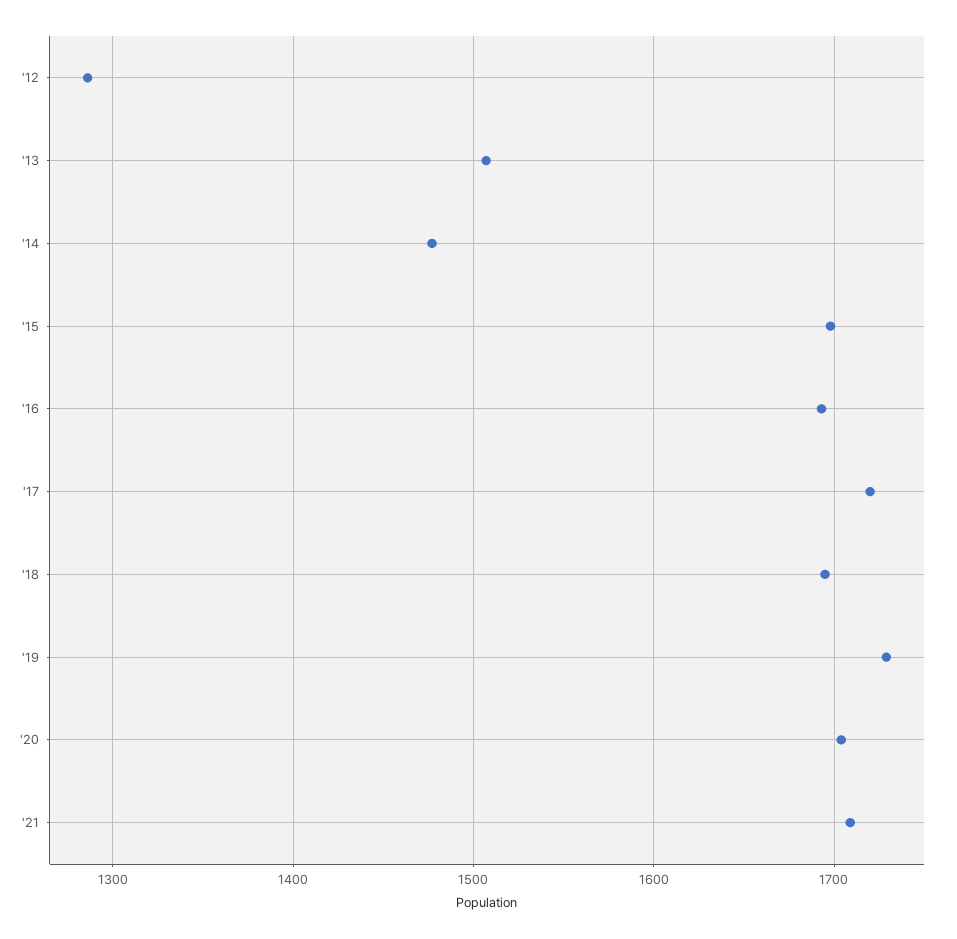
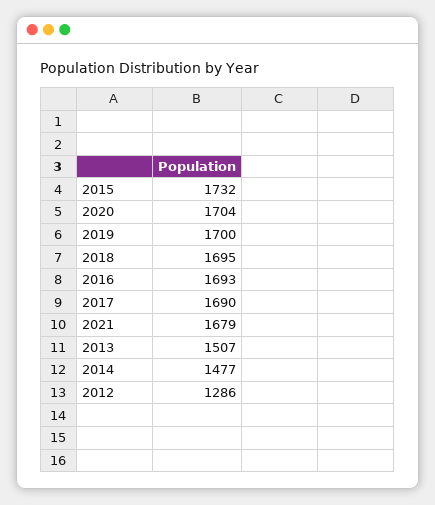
  {
    "'12": 1286,
    "'13": 1507,
    "'14": 1477,
-   "'15": 1700,
+   "'15": 1732,
    "'16": 1693,
-   "'17": 1720,
+   "'17": 1690,
    "'18": 1695,
-   "'19": 1730,
+   "'19": 1700,
    "'20": 1704,
-   "'21": 1710
+   "'21": 1679
  }

